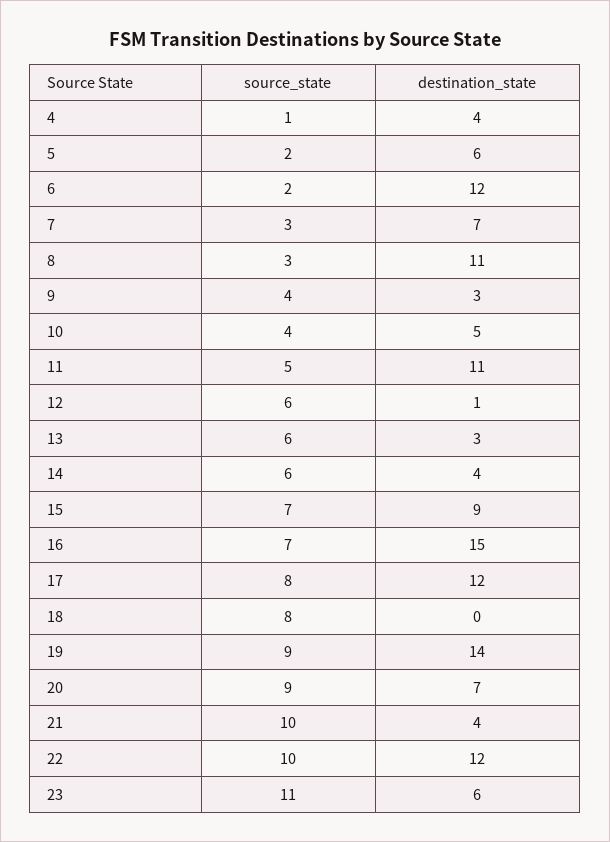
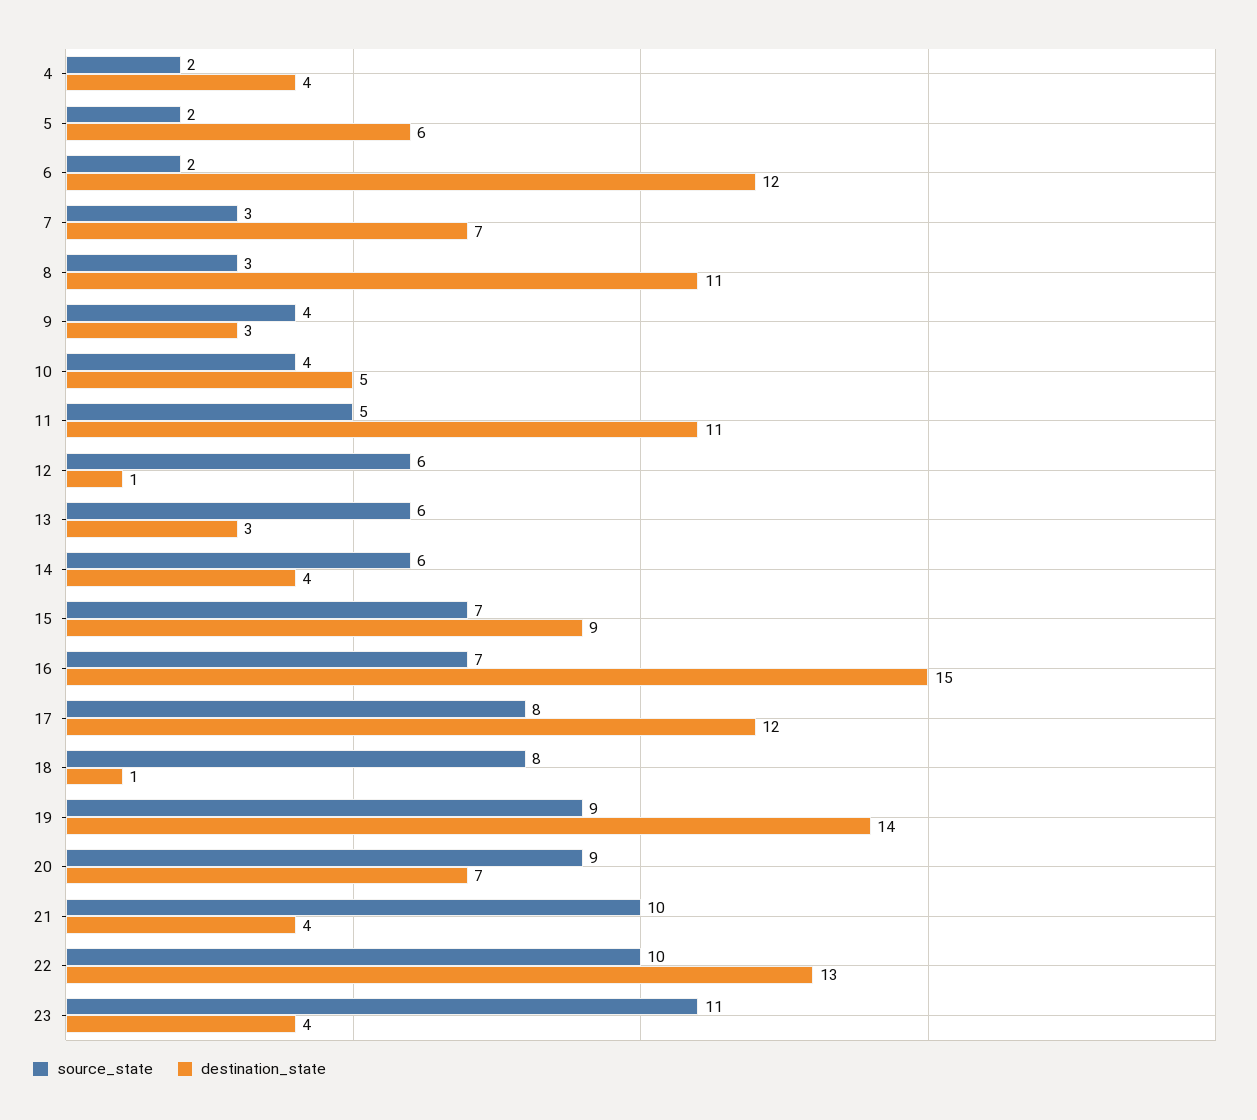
  {
    "source_state": {
-     "4": 1,
+     "4": 2,
      "5": 2,
      "6": 2,
      "7": 3,
      "8": 3,
      "9": 4,
      "10": 4,
      "11": 5,
      "12": 6,
      "13": 6,
      "14": 6,
      "15": 7,
      "16": 7,
      "17": 8,
      "18": 8,
      "19": 9,
      "20": 9,
      "21": 10,
      "22": 10,
      "23": 11
    },
    "destination_state": {
      "4": 4,
      "5": 6,
      "6": 12,
      "7": 7,
      "8": 11,
      "9": 3,
      "10": 5,
      "11": 11,
      "12": 1,
      "13": 3,
      "14": 4,
      "15": 9,
      "16": 15,
      "17": 12,
-     "18": 0,
+     "18": 1,
      "19": 14,
      "20": 7,
      "21": 4,
-     "22": 12,
+     "22": 13,
-     "23": 6
+     "23": 4
    }
  }

